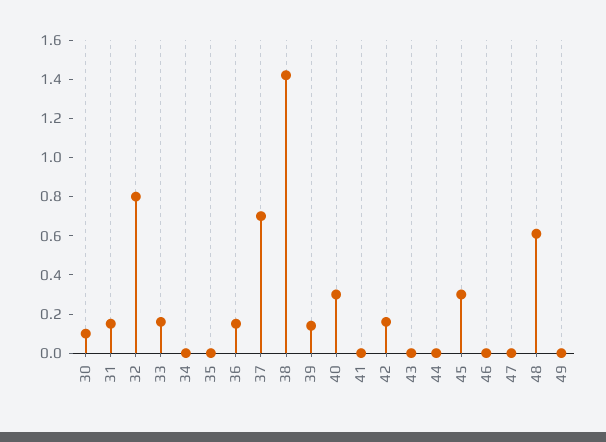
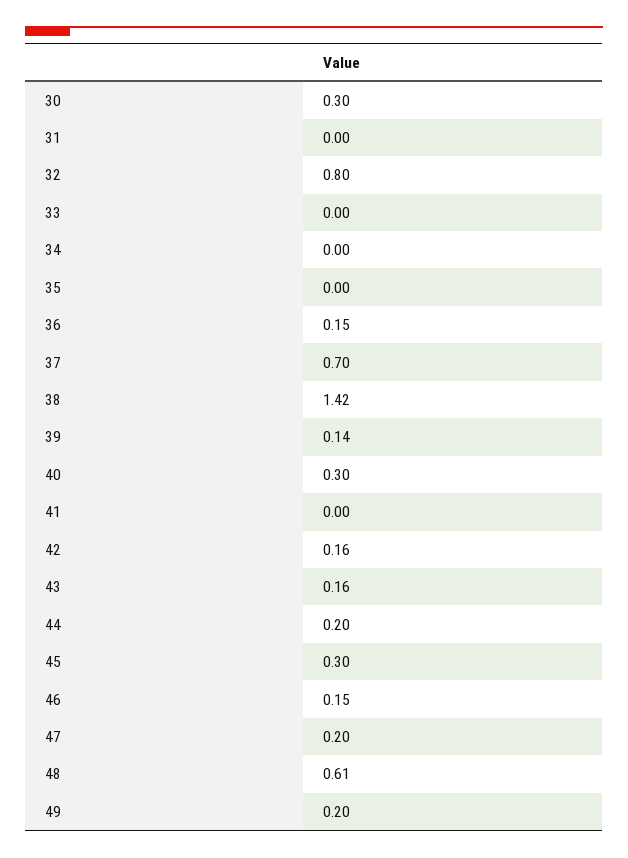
  {
-   "30": 0.1,
+   "30": 0.3,
-   "31": 0.15,
+   "31": 0,
    "32": 0.8,
-   "33": 0.15,
+   "33": 0,
    "34": 0,
    "35": 0,
    "36": 0.15,
    "37": 0.7,
    "38": 1.42,
    "39": 0.14,
    "40": 0.3,
    "41": 0,
    "42": 0.16,
-   "43": 0,
+   "43": 0.16,
-   "44": 0,
+   "44": 0.2,
    "45": 0.3,
-   "46": 0,
+   "46": 0.15,
-   "47": 0,
+   "47": 0.2,
    "48": 0.61,
-   "49": 0
+   "49": 0.2
  }

